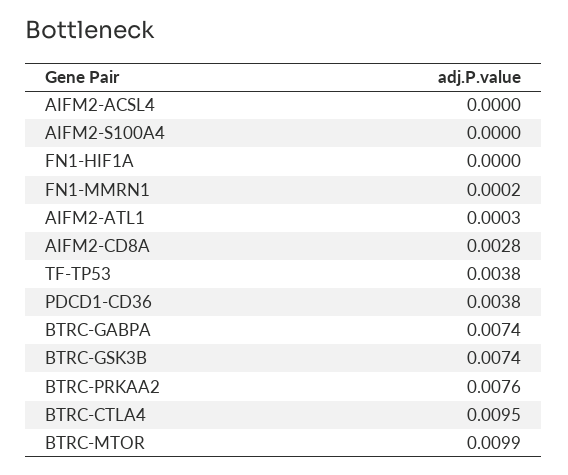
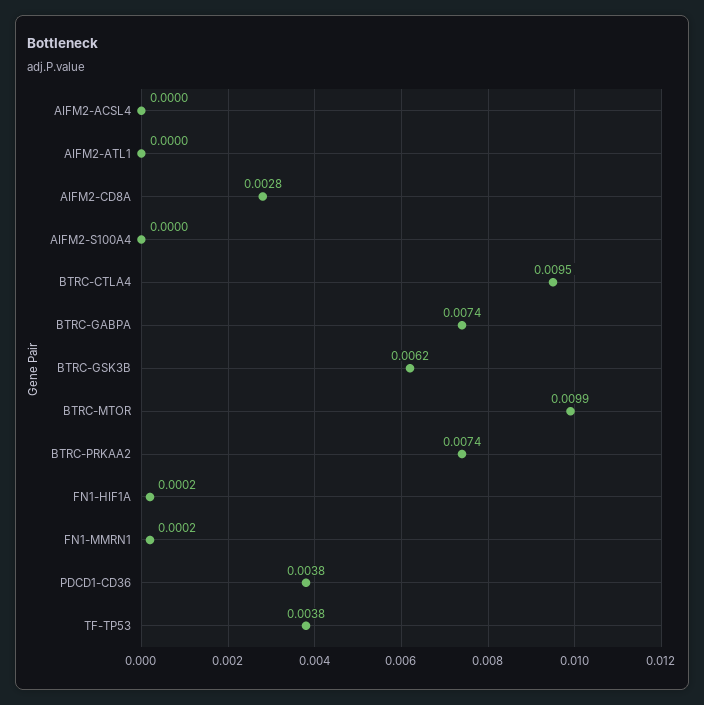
  {
    "AIFM2-ACSL4": 0,
    "AIFM2-S100A4": 0,
-   "FN1-HIF1A": 0,
+   "FN1-HIF1A": 0.0002,
    "FN1-MMRN1": 0.0002,
-   "AIFM2-ATL1": 0.0003,
+   "AIFM2-ATL1": 0,
    "AIFM2-CD8A": 0.0028,
    "TF-TP53": 0.0038,
    "PDCD1-CD36": 0.0038,
    "BTRC-GABPA": 0.0074,
-   "BTRC-GSK3B": 0.0074,
+   "BTRC-GSK3B": 0.0062,
-   "BTRC-PRKAA2": 0.0076,
+   "BTRC-PRKAA2": 0.0074,
    "BTRC-CTLA4": 0.0095,
    "BTRC-MTOR": 0.0099
  }

